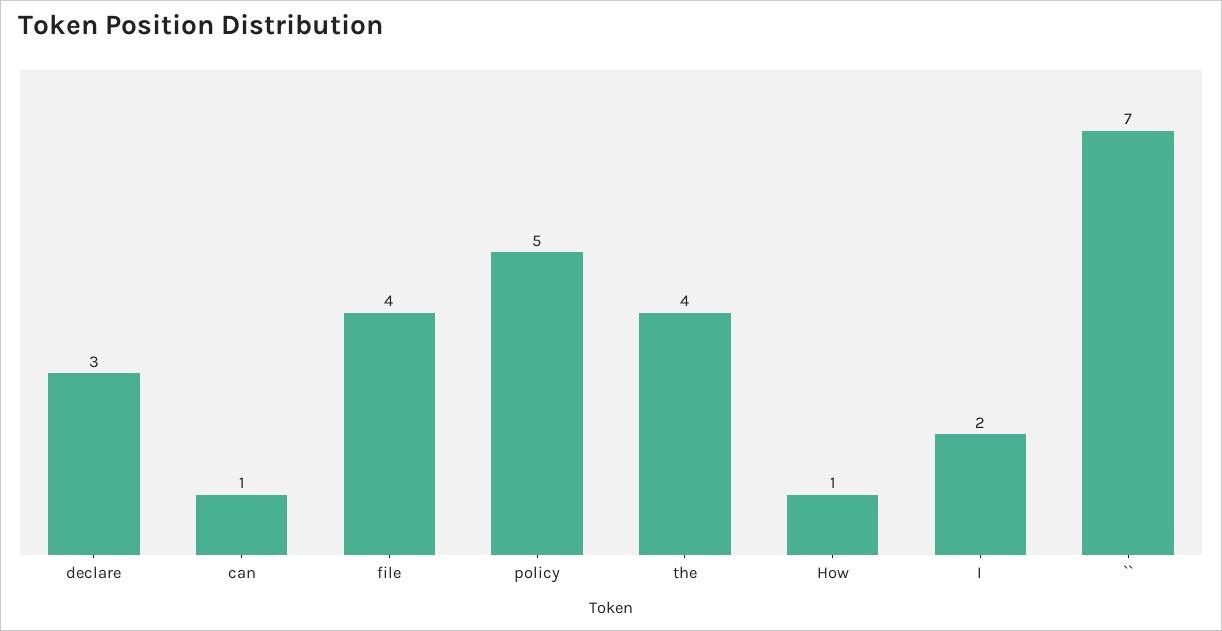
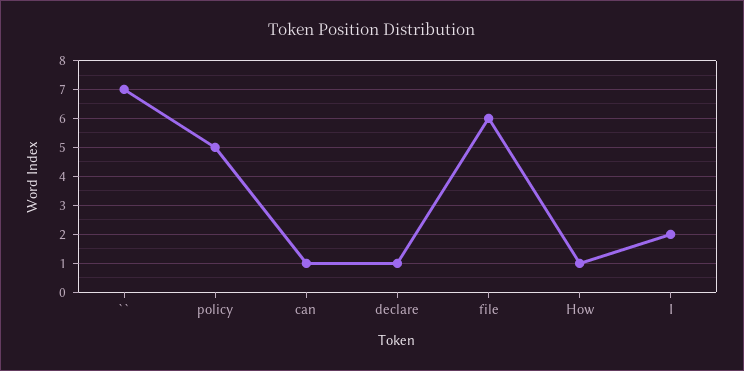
  {
-   "declare": 3,
+   "declare": 1,
    "can": 1,
-   "file": 4,
+   "file": 6,
    "policy": 5,
-   "the": 4,
    "How": 1,
    "I": 2,
    "``": 7
  }

